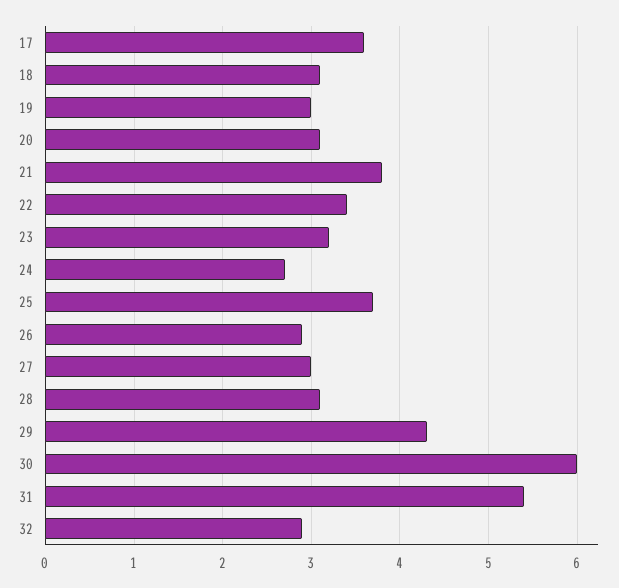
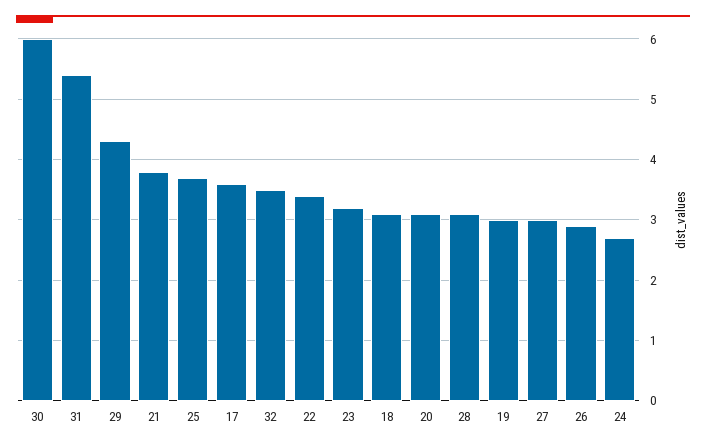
  {
    "17": 3.6,
    "18": 3.1,
    "19": 3,
    "20": 3.1,
    "21": 3.8,
    "22": 3.4,
    "23": 3.2,
    "24": 2.7,
    "25": 3.7,
    "26": 2.9,
    "27": 3,
    "28": 3.1,
    "29": 4.3,
    "30": 6,
    "31": 5.4,
-   "32": 2.9
+   "32": 3.5
  }

